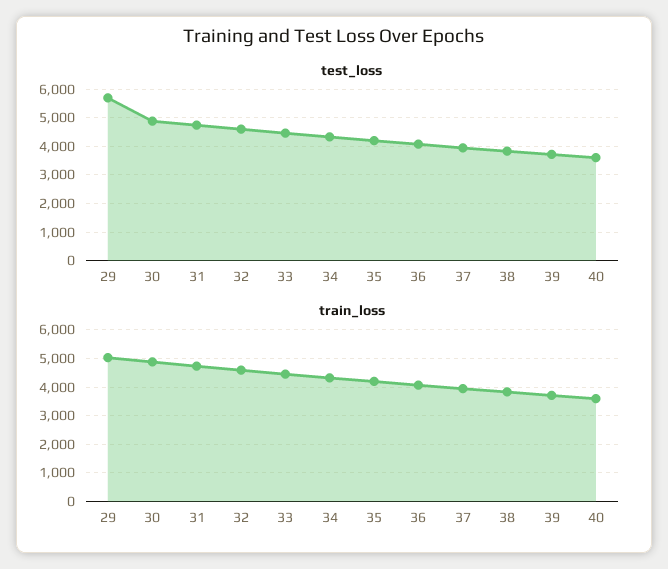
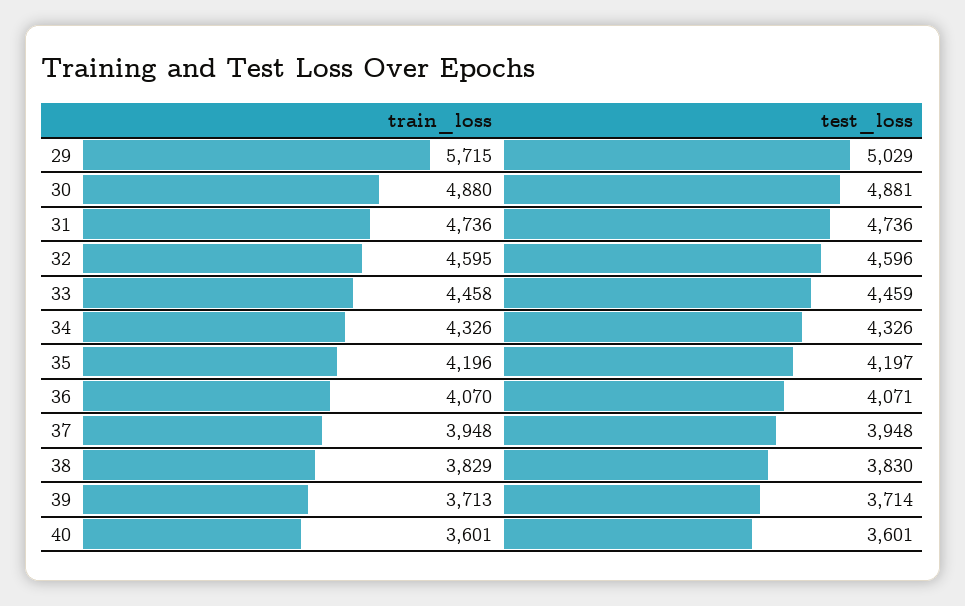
  {
    "test_loss": {
-     "29": 5750,
+     "29": 5029,
      "30": 4881,
      "31": 4736,
      "32": 4596,
      "33": 4459,
      "34": 4326,
      "35": 4197,
      "36": 4071,
      "37": 3948,
      "38": 3830,
      "39": 3714,
      "40": 3601
    },
    "train_loss": {
-     "29": 5000,
+     "29": 5715,
      "30": 4880,
      "31": 4736,
      "32": 4595,
      "33": 4458,
      "34": 4326,
      "35": 4196,
      "36": 4070,
      "37": 3948,
      "38": 3829,
      "39": 3713,
      "40": 3601
    }
  }

